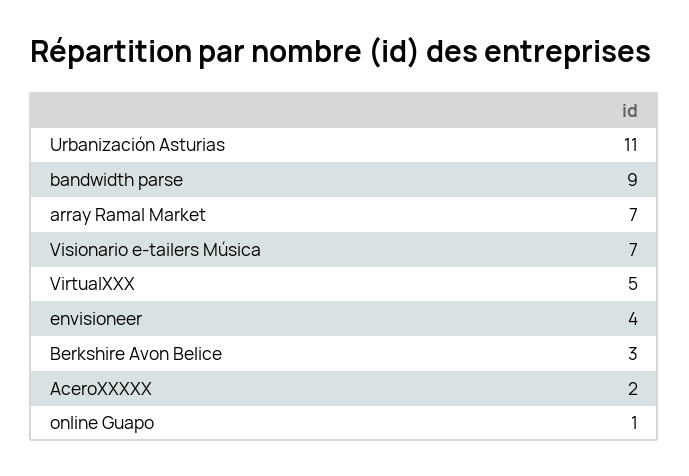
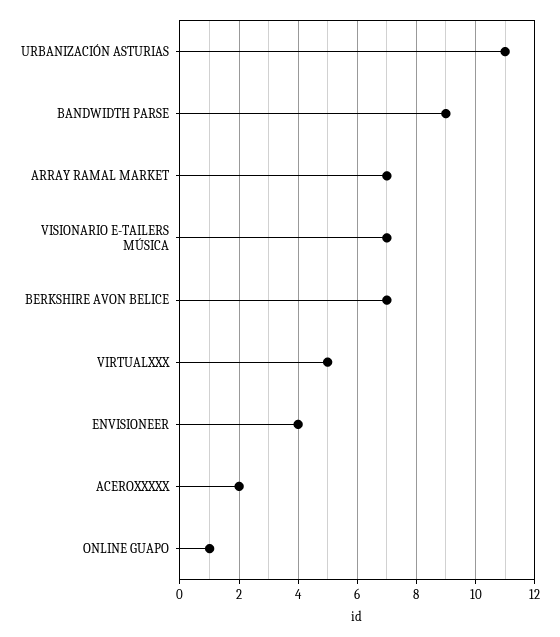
  {
    "Urbanización Asturias": 11,
    "bandwidth parse": 9,
    "array Ramal Market": 7,
    "Visionario e-tailers Música": 7,
    "VirtualXXX": 5,
    "envisioneer": 4,
-   "Berkshire Avon Belice": 3,
+   "Berkshire Avon Belice": 7,
    "AceroXXXXX": 2,
    "online Guapo": 1
  }

